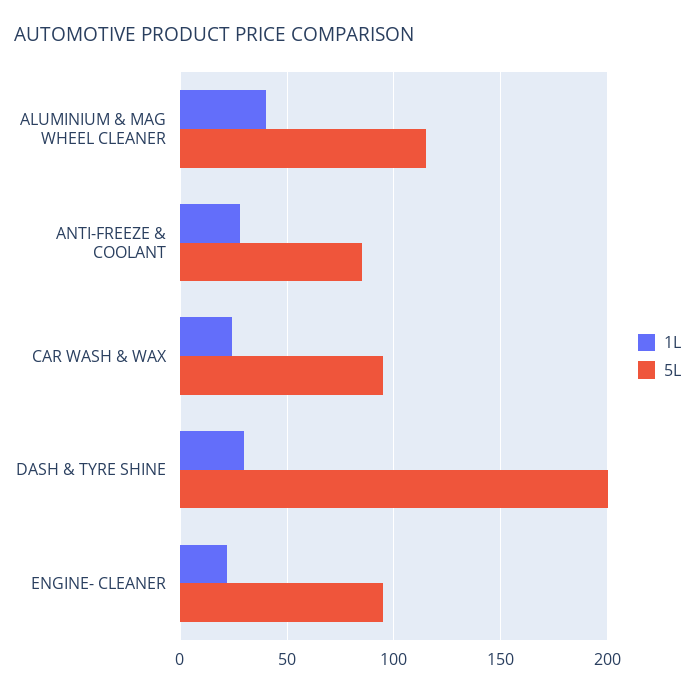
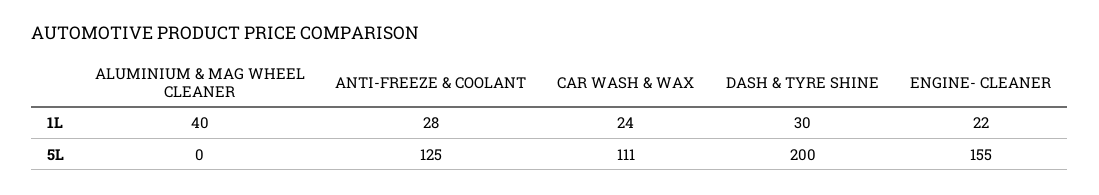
  {
    "1L": {
      "ALUMINIUM & MAG WHEEL CLEANER": 40,
      "ANTI-FREEZE & COOLANT": 28,
      "CAR WASH & WAX": 24,
      "DASH & TYRE SHINE": 30,
      "ENGINE- CLEANER": 22
    },
    "5L": {
-     "ALUMINIUM & MAG WHEEL CLEANER": 115,
+     "ALUMINIUM & MAG WHEEL CLEANER": 0,
-     "ANTI-FREEZE & COOLANT": 85,
+     "ANTI-FREEZE & COOLANT": 125,
-     "CAR WASH & WAX": 95,
+     "CAR WASH & WAX": 111,
      "DASH & TYRE SHINE": 200,
-     "ENGINE- CLEANER": 95
+     "ENGINE- CLEANER": 155
    }
  }

